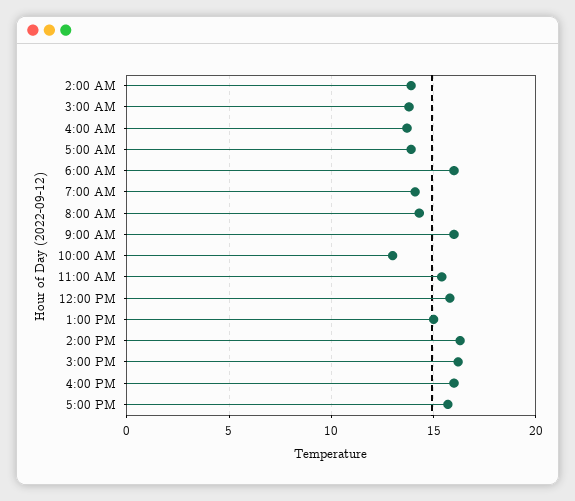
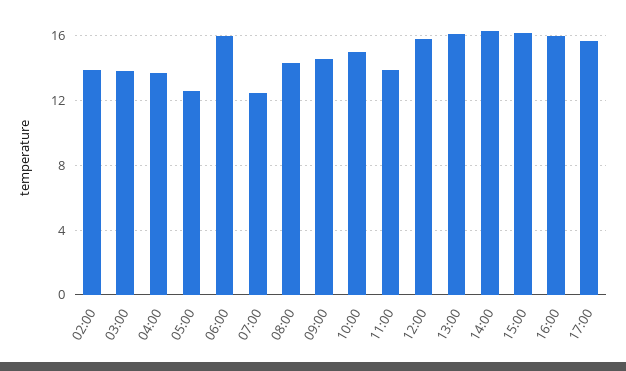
  {
    "2:00 AM": 14,
    "3:00 AM": 14,
    "4:00 AM": 13.5,
-   "5:00 AM": 14,
+   "5:00 AM": 12.5,
    "6:00 AM": 16,
-   "7:00 AM": 14,
+   "7:00 AM": 12.5,
    "8:00 AM": 14.5,
-   "9:00 AM": 16,
+   "9:00 AM": 14.5,
-   "10:00 AM": 13,
+   "10:00 AM": 15,
-   "11:00 AM": 15.5,
+   "11:00 AM": 14,
    "12:00 PM": 16,
-   "1:00 PM": 15,
+   "1:00 PM": 16,
    "2:00 PM": 16.5,
    "3:00 PM": 16,
    "4:00 PM": 16,
    "5:00 PM": 15.5
  }

